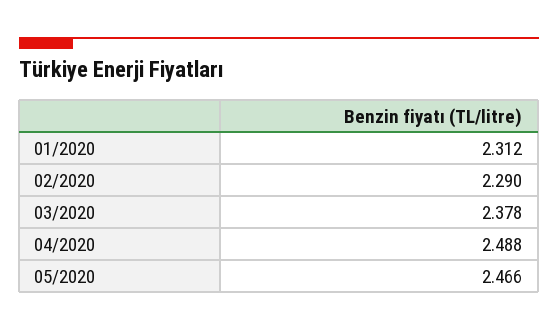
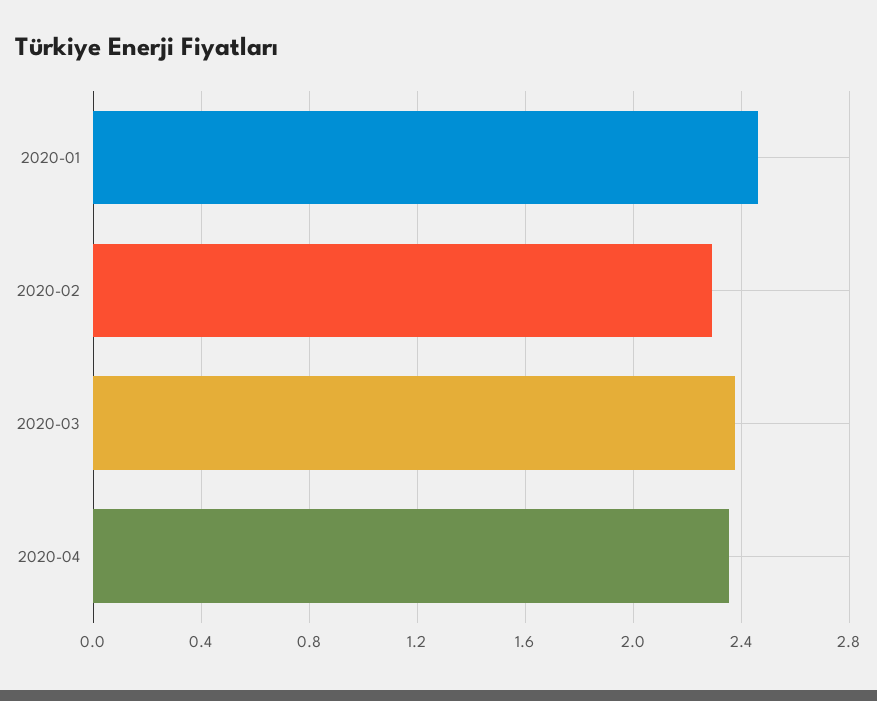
  {
-   "01/2020": 2.312,
+   "01/2020": 2.45,
    "02/2020": 2.29,
    "03/2020": 2.378,
-   "04/2020": 2.488,
+   "04/2020": 2.35
-   "05/2020": 2.466
  }

